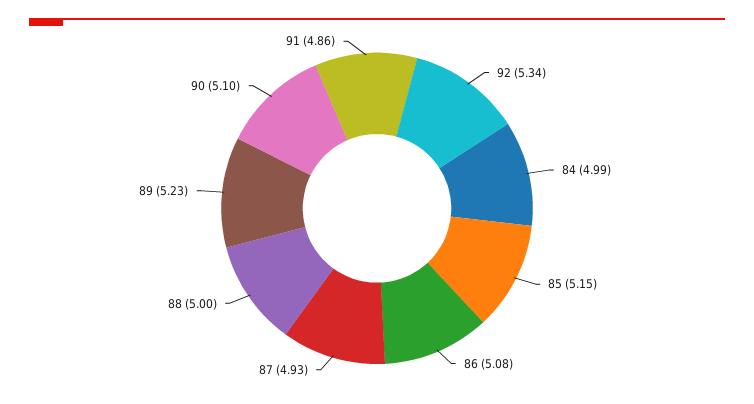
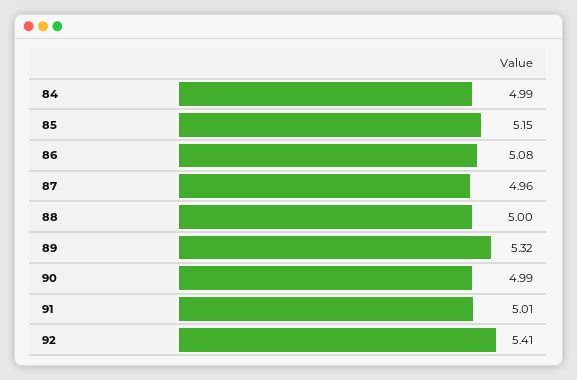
  {
-   "92": 5.34,
+   "92": 5.41,
    "84": 4.99,
    "85": 5.15,
    "86": 5.08,
-   "87": 4.93,
+   "87": 4.96,
    "88": 5,
-   "89": 5.23,
+   "89": 5.32,
-   "90": 5.1,
+   "90": 4.99,
-   "91": 4.86
+   "91": 5.01
  }

